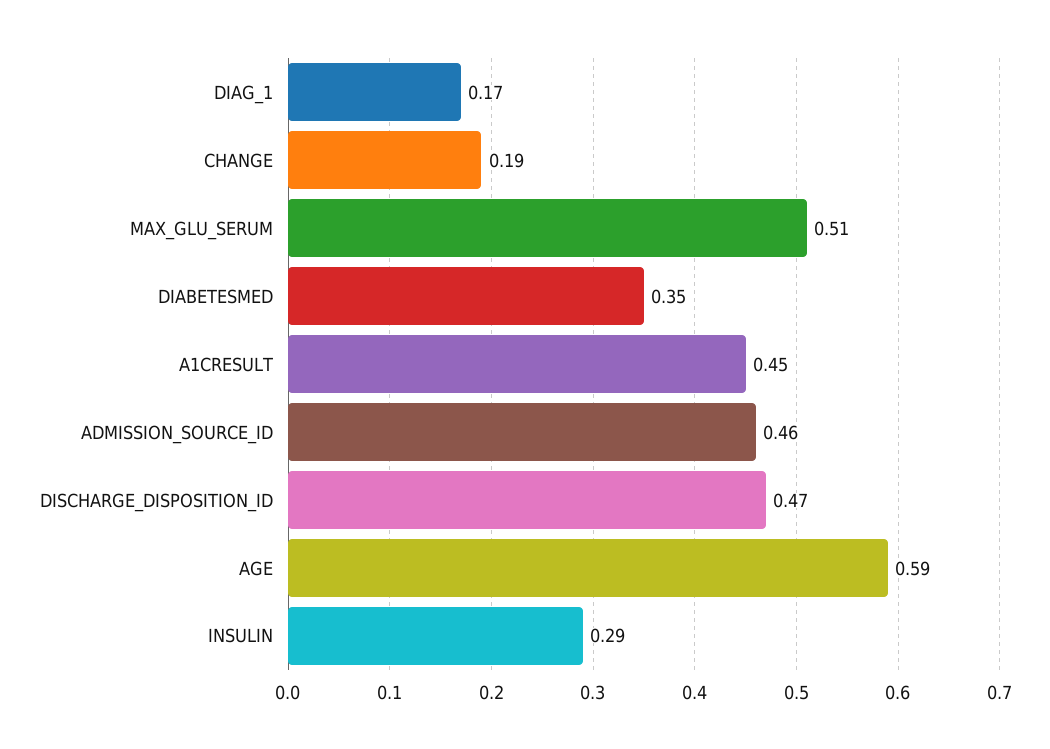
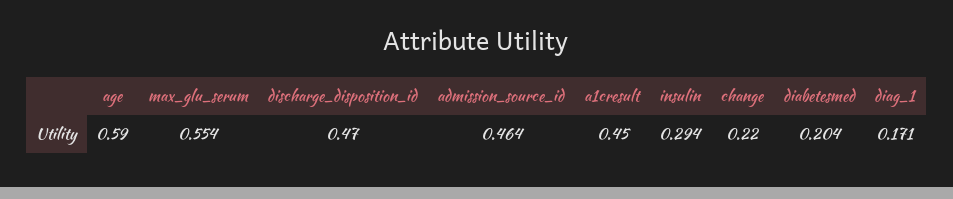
  {
    "DIAG_1": 0.171,
-   "CHANGE": 0.19,
+   "CHANGE": 0.22,
-   "MAX_GLU_SERUM": 0.51,
+   "MAX_GLU_SERUM": 0.554,
-   "DIABETESMED": 0.35,
+   "DIABETESMED": 0.204,
    "A1CRESULT": 0.45,
    "ADMISSION_SOURCE_ID": 0.464,
    "DISCHARGE_DISPOSITION_ID": 0.47,
    "AGE": 0.59,
    "INSULIN": 0.294
  }

